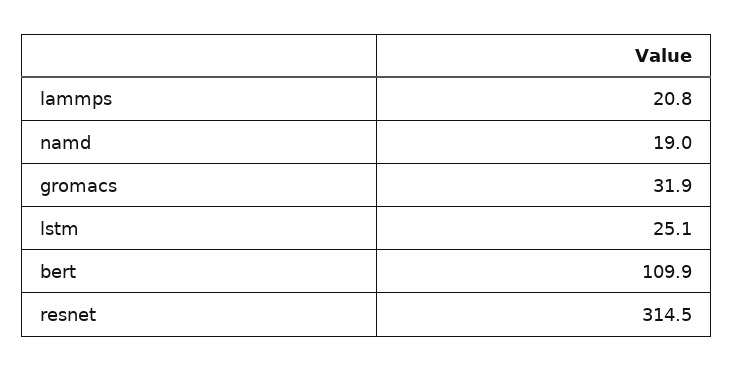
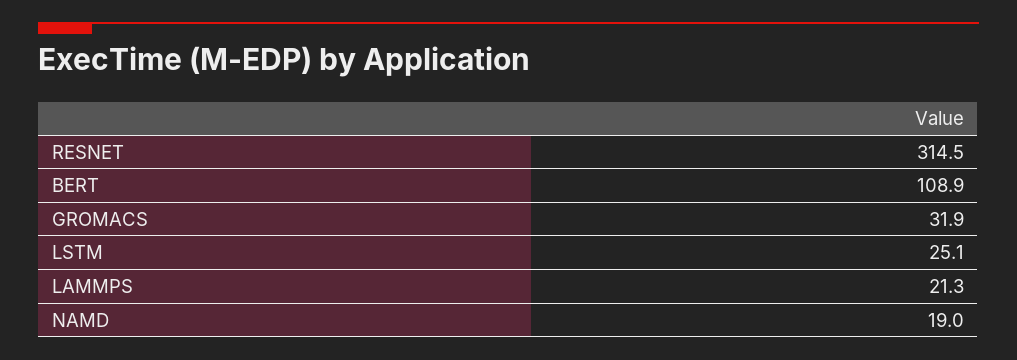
  {
-   "lammps": 20.8,
+   "lammps": 21.3,
    "namd": 19,
    "gromacs": 31.9,
    "lstm": 25.1,
-   "bert": 109.9,
+   "bert": 108.9,
    "resnet": 314.5
  }

